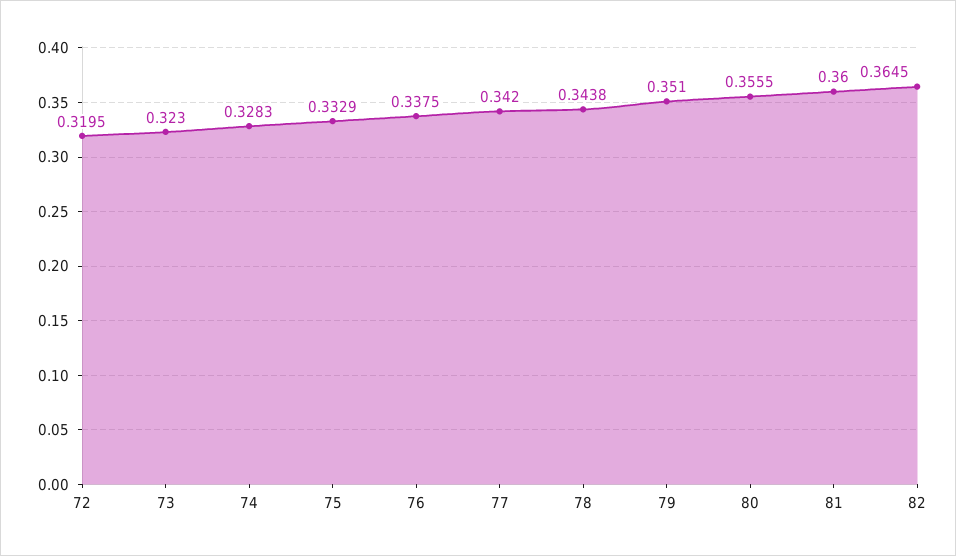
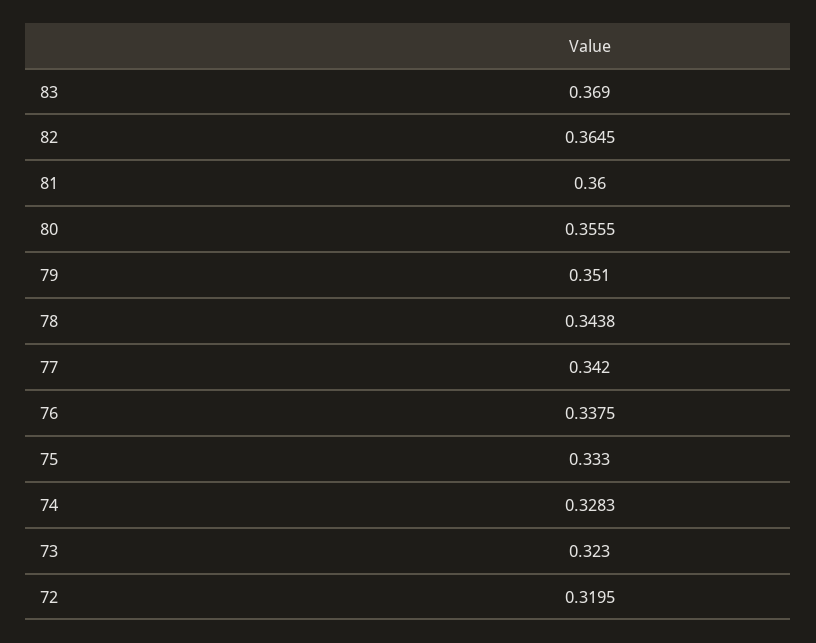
  {
    "72": 0.3195,
    "73": 0.323,
    "74": 0.3283,
-   "75": 0.3329,
+   "75": 0.333,
    "76": 0.3375,
    "77": 0.342,
    "78": 0.3438,
    "79": 0.351,
    "80": 0.3555,
    "81": 0.36,
-   "82": 0.3645
+   "82": 0.3645,
+   "83": 0.369
  }

